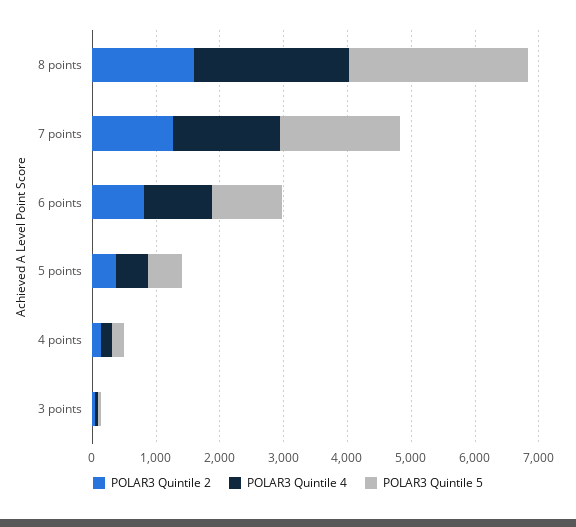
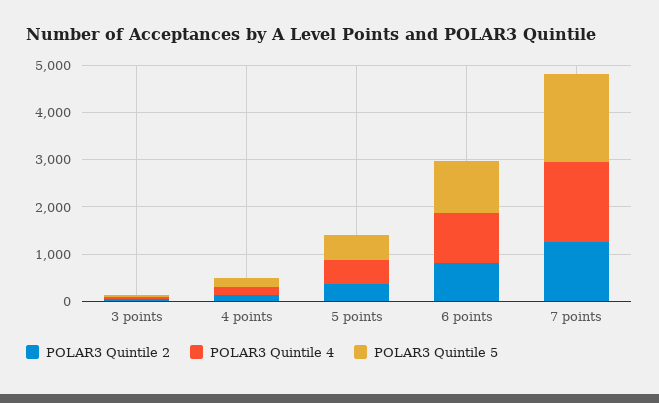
  {
    "POLAR3 Quintile 2": {
-     "8 points": 1600,
      "7 points": 1200,
      "6 points": 800,
      "5 points": 400,
      "4 points": 200,
      "3 points": 0
    },
    "POLAR3 Quintile 4": {
-     "8 points": 2400,
      "7 points": 1600,
      "6 points": 1000,
      "5 points": 400,
      "4 points": 200,
      "3 points": 0
    },
    "POLAR3 Quintile 5": {
-     "8 points": 2800,
      "7 points": 1800,
      "6 points": 1200,
      "5 points": 600,
      "4 points": 200,
      "3 points": 0
    }
  }

